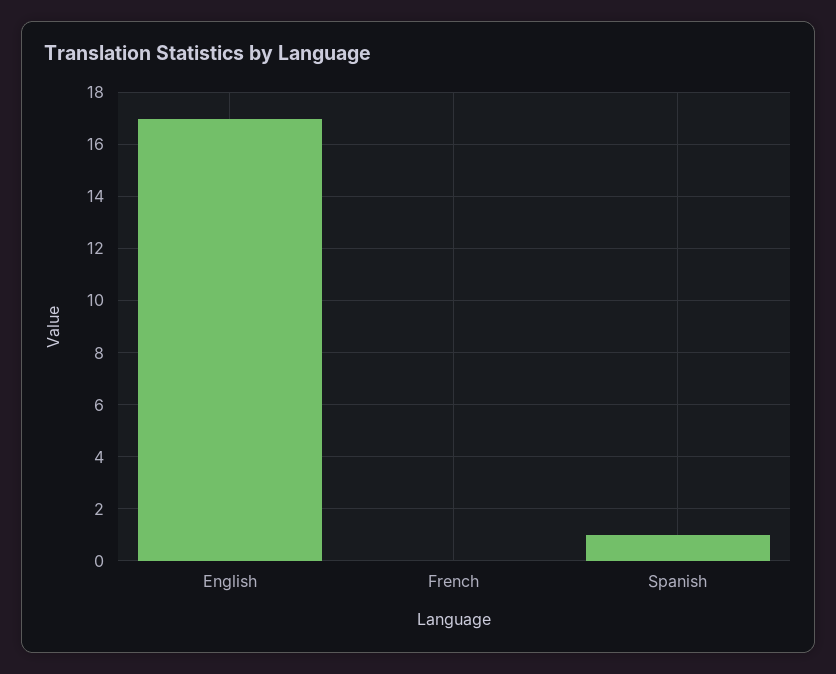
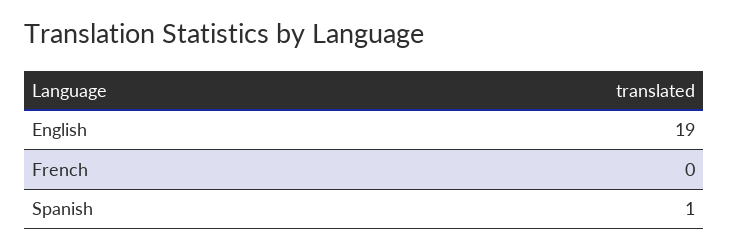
  {
-   "English": 17,
+   "English": 19,
    "French": 0,
    "Spanish": 1
  }

